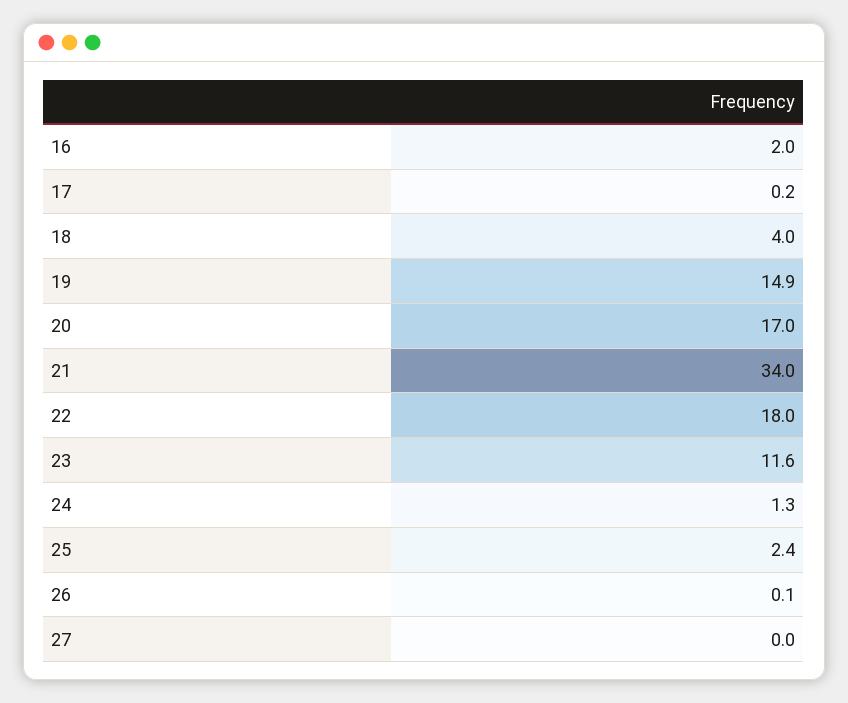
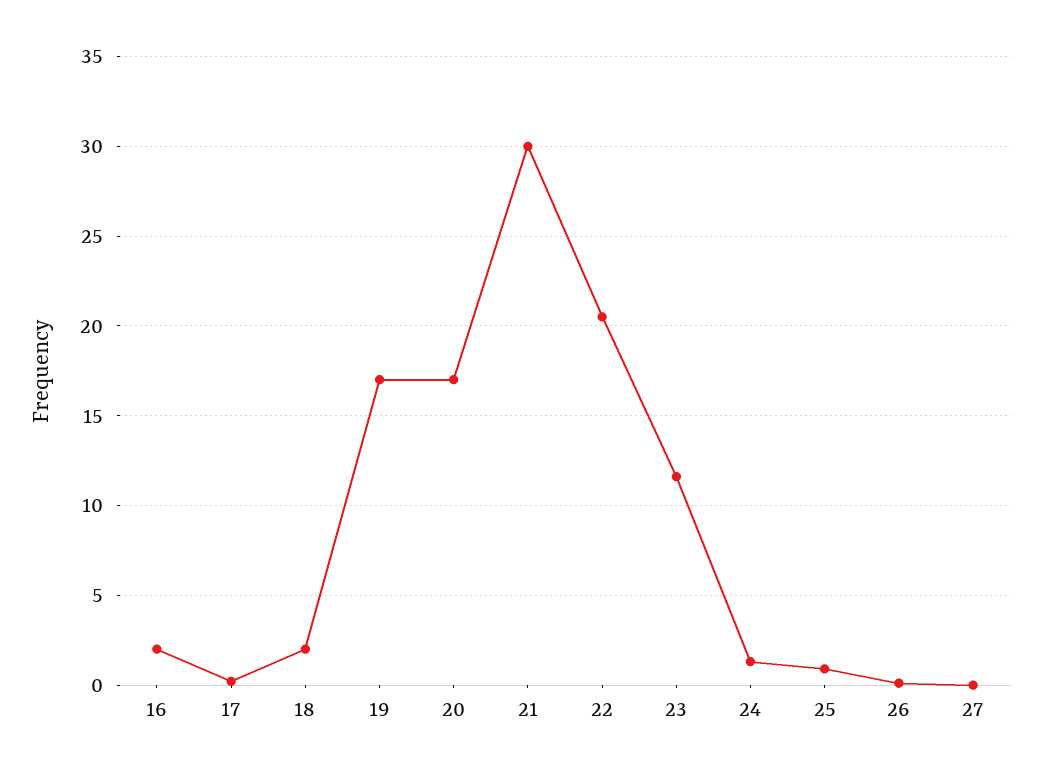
  {
    "16": 2,
    "17": 0.2,
-   "18": 4,
+   "18": 2,
-   "19": 14.9,
+   "19": 17,
    "20": 17,
-   "21": 34,
+   "21": 30,
-   "22": 18,
+   "22": 20.5,
    "23": 11.6,
    "24": 1.3,
-   "25": 2.4,
+   "25": 1,
    "26": 0.1,
    "27": 0
  }

